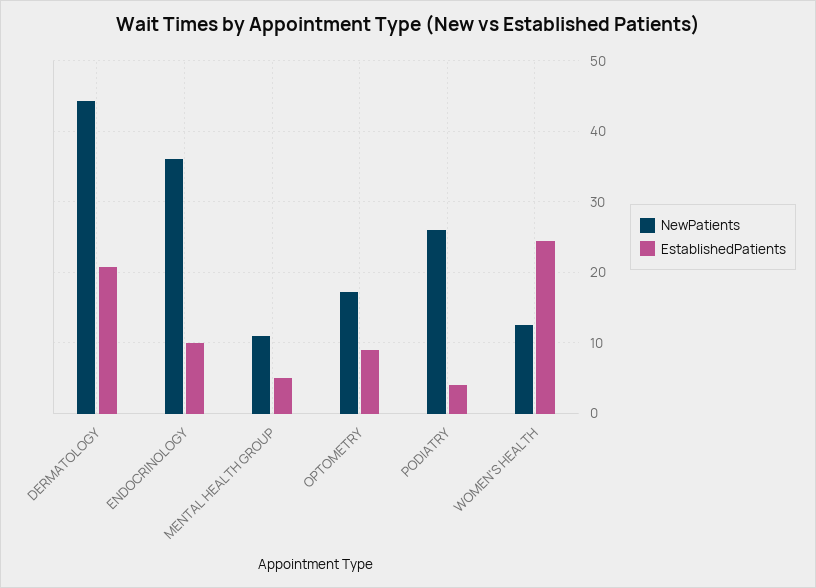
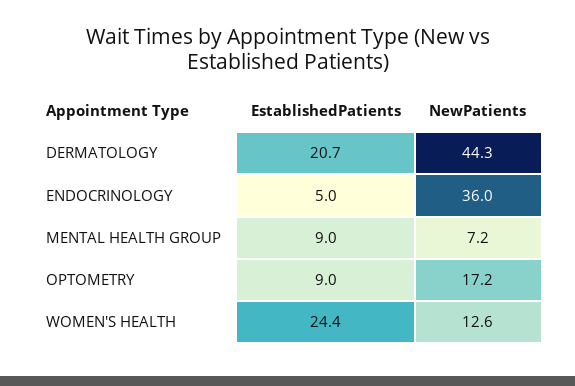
  {
    "NewPatients": {
      "DERMATOLOGY": 44.3,
      "ENDOCRINOLOGY": 36,
-     "MENTAL HEALTH GROUP": 11,
+     "MENTAL HEALTH GROUP": 7.2,
      "OPTOMETRY": 17.2,
-     "PODIATRY": 26,
      "WOMEN'S HEALTH": 12.6
    },
    "EstablishedPatients": {
      "DERMATOLOGY": 20.7,
-     "ENDOCRINOLOGY": 10,
+     "ENDOCRINOLOGY": 5,
-     "MENTAL HEALTH GROUP": 5,
+     "MENTAL HEALTH GROUP": 9,
      "OPTOMETRY": 9,
-     "PODIATRY": 4,
      "WOMEN'S HEALTH": 24.4
    }
  }

